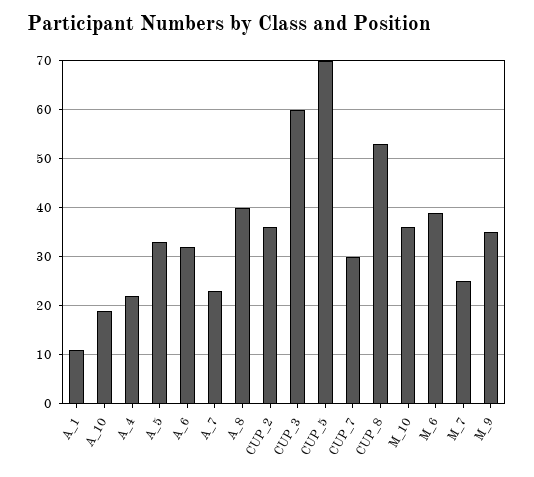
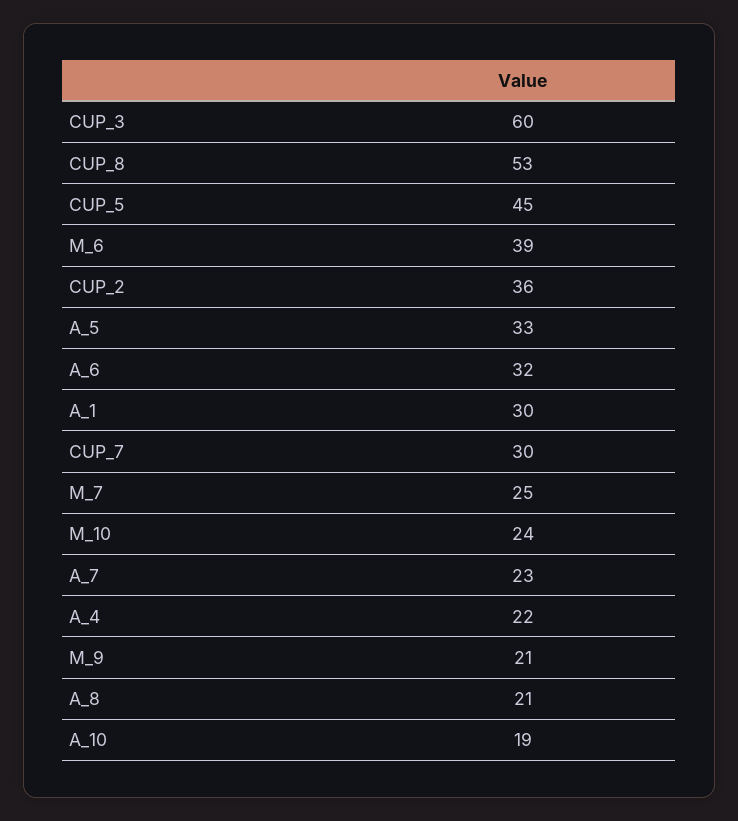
  {
-   "A_1": 10,
+   "A_1": 30,
    "A_10": 19,
    "A_4": 22,
    "A_5": 33,
    "A_6": 32,
    "A_7": 23,
-   "A_8": 40,
+   "A_8": 21,
    "CUP_2": 36,
    "CUP_3": 60,
-   "CUP_5": 70,
+   "CUP_5": 45,
    "CUP_7": 30,
    "CUP_8": 53,
-   "M_10": 35,
+   "M_10": 24,
    "M_6": 39,
    "M_7": 25,
-   "M_9": 35
+   "M_9": 21
  }

